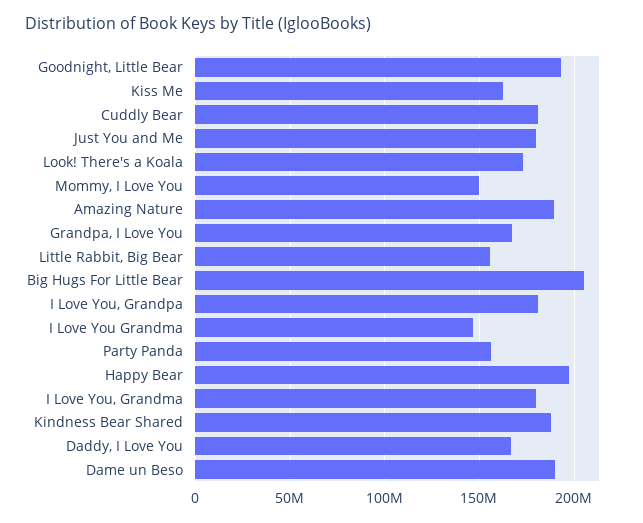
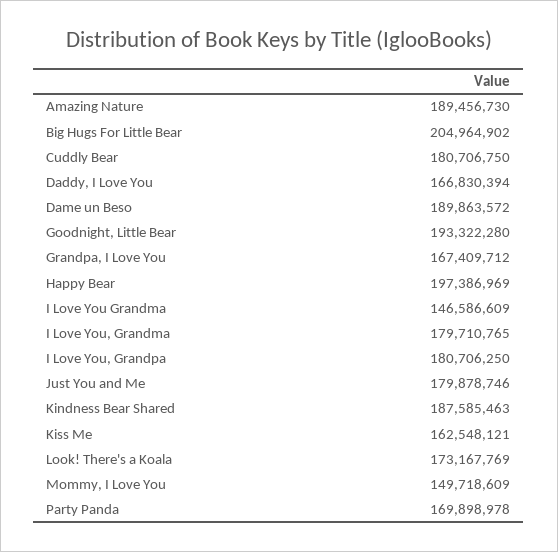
  {
    "Goodnight, Little Bear": 193322280,
    "Kiss Me": 162548121,
    "Cuddly Bear": 180706750,
    "Just You and Me": 179878746,
    "Look! There's a Koala": 173167769,
    "Mommy, I Love You": 149718609,
    "Amazing Nature": 189456730,
    "Grandpa, I Love You": 167409712,
-   "Little Rabbit, Big Bear": 155000000,
    "Big Hugs For Little Bear": 204964902,
    "I Love You, Grandpa": 180706250,
    "I Love You Grandma": 146586609,
-   "Party Panda": 155000000,
+   "Party Panda": 169898978,
    "Happy Bear": 197386969,
    "I Love You, Grandma": 179710765,
    "Kindness Bear Shared": 187585463,
    "Daddy, I Love You": 166830394,
    "Dame un Beso": 189863572
  }

